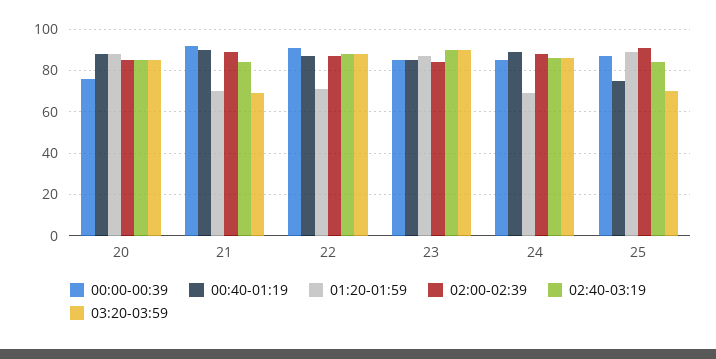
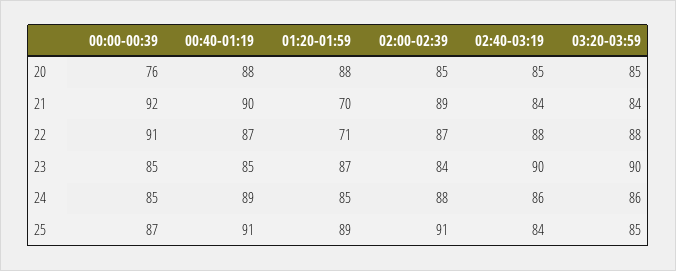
  {
    "00:00-00:39": {
      "20": 76,
      "21": 92,
      "22": 91,
      "23": 85,
      "24": 85,
      "25": 87
    },
    "00:40-01:19": {
      "20": 88,
      "21": 90,
      "22": 87,
      "23": 85,
      "24": 89,
-     "25": 75
+     "25": 91
    },
    "01:20-01:59": {
      "20": 88,
      "21": 70,
      "22": 71,
      "23": 87,
-     "24": 70,
+     "24": 85,
      "25": 89
    },
    "02:00-02:39": {
      "20": 85,
      "21": 89,
      "22": 87,
      "23": 84,
      "24": 88,
      "25": 91
    },
    "02:40-03:19": {
      "20": 85,
      "21": 84,
      "22": 88,
      "23": 90,
      "24": 86,
      "25": 84
    },
    "03:20-03:59": {
      "20": 85,
-     "21": 70,
+     "21": 84,
      "22": 88,
      "23": 90,
      "24": 86,
-     "25": 70
+     "25": 85
    }
  }

